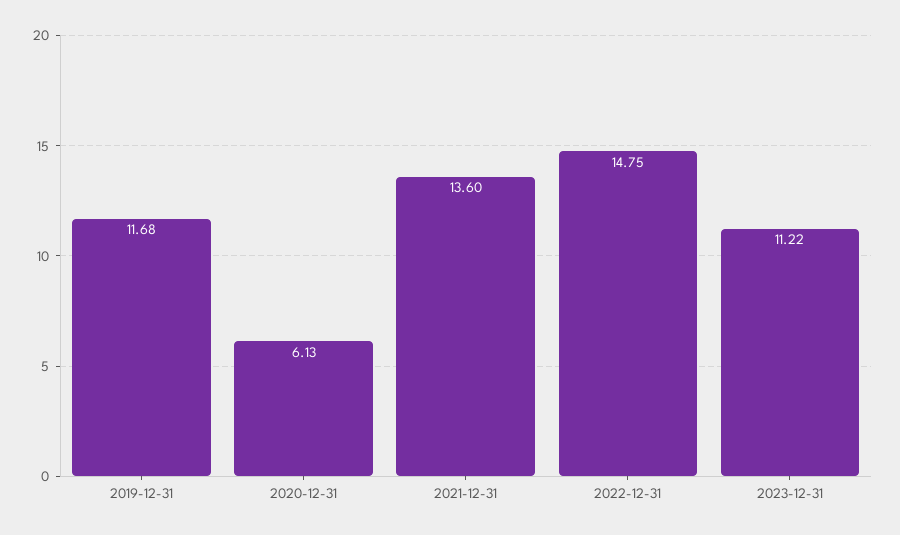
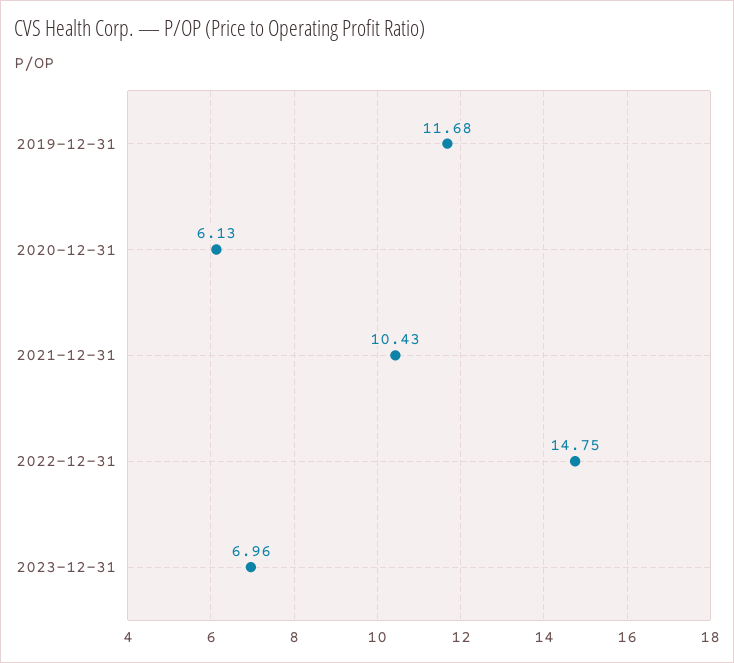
  {
    "2019-12-31": 11.68,
    "2020-12-31": 6.13,
-   "2021-12-31": 13.6,
+   "2021-12-31": 10.43,
    "2022-12-31": 14.75,
-   "2023-12-31": 11.22
+   "2023-12-31": 6.96
  }

